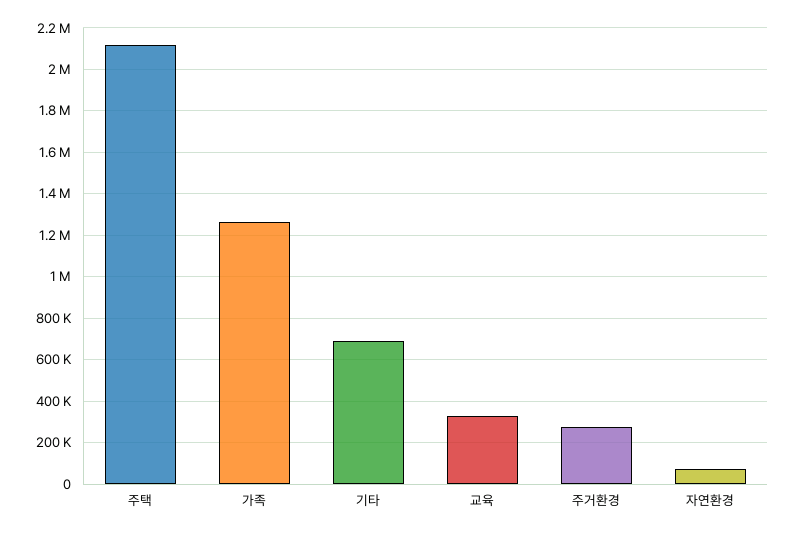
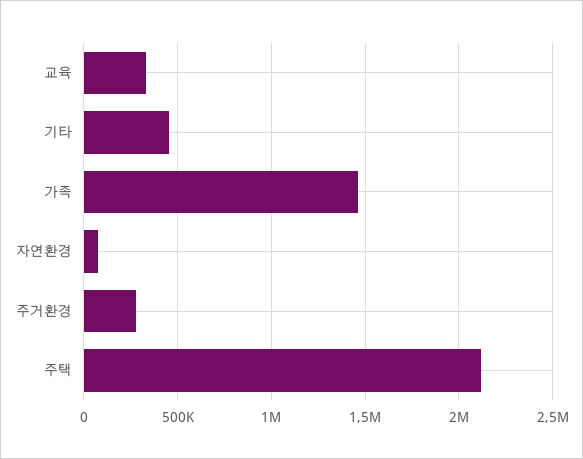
  {
    "주택": 2100000,
-   "가족": 1250000,
+   "가족": 1450000,
-   "기타": 700000,
+   "기타": 450000,
    "교육": 350000,
    "주거환경": 300000,
    "자연환경": 50000
  }

